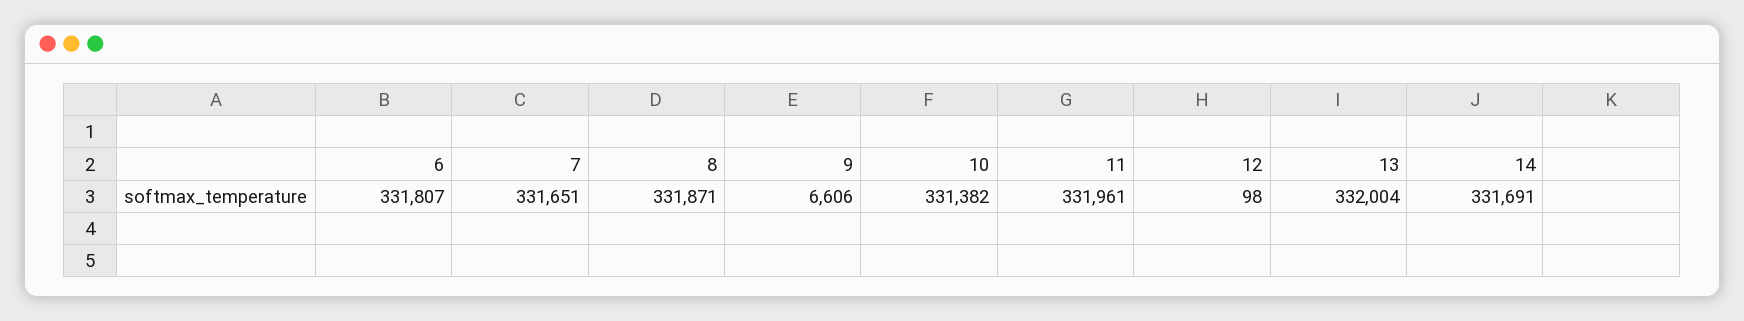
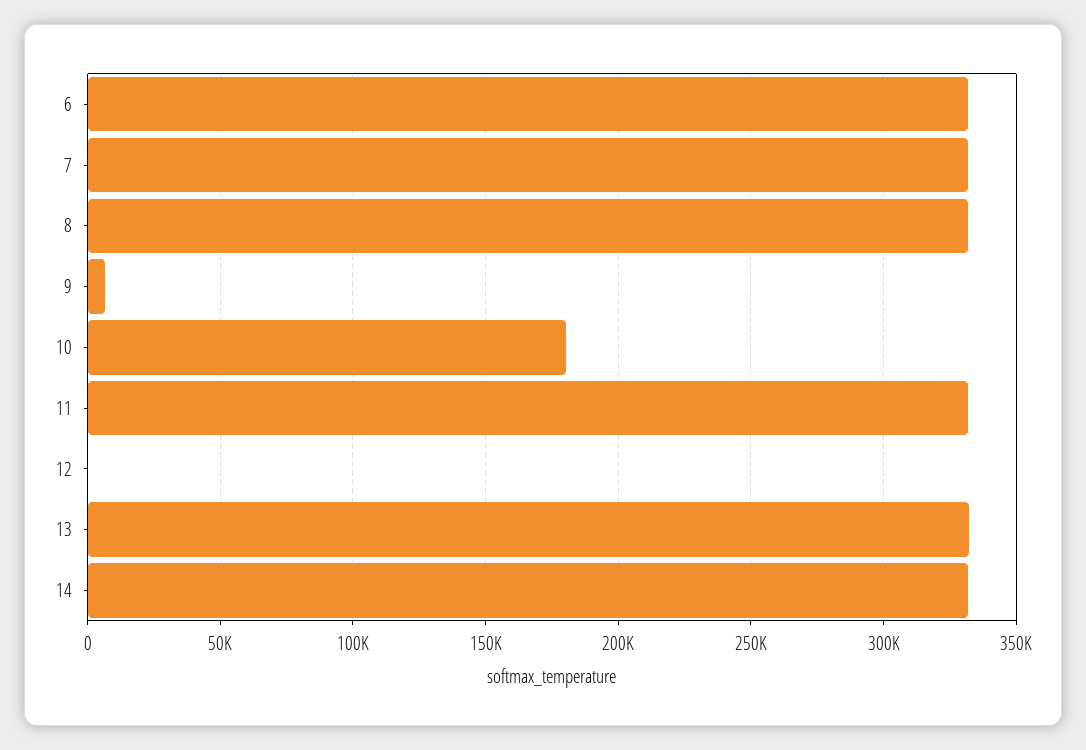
  {
    "6": 331807,
    "7": 331651,
    "8": 331871,
    "9": 6606,
-   "10": 331382,
+   "10": 180000,
    "11": 331961,
    "12": 98,
    "13": 332004,
    "14": 331691
  }

